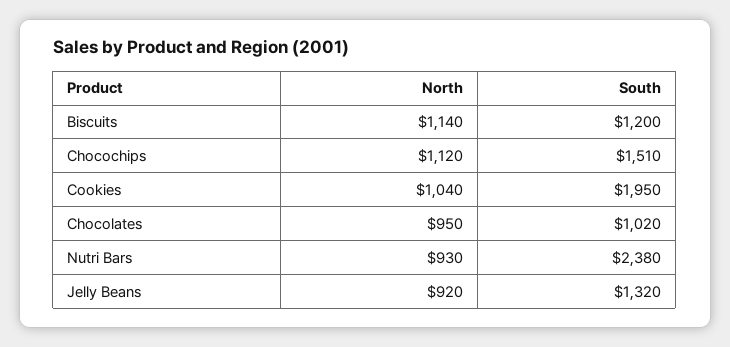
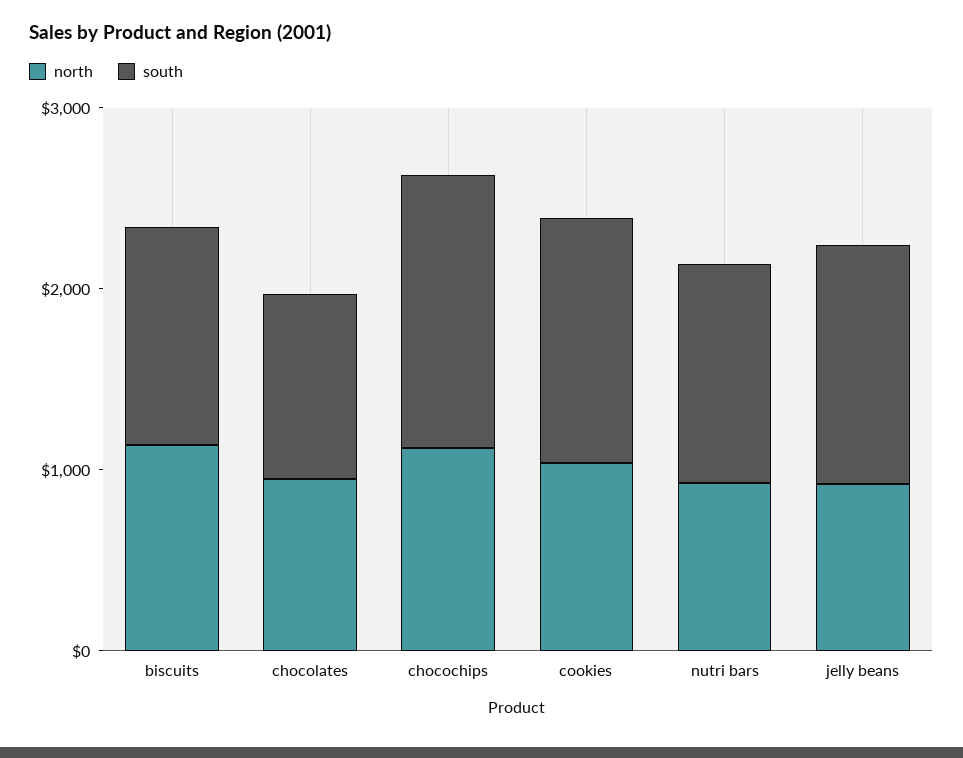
  {
    "North": {
      "Biscuits": 1140,
      "Chocochips": 1120,
      "Cookies": 1040,
      "Chocolates": 950,
      "Nutri Bars": 930,
      "Jelly Beans": 920
    },
    "South": {
      "Biscuits": 1200,
      "Chocochips": 1510,
-     "Cookies": 1950,
+     "Cookies": 1400,
      "Chocolates": 1020,
-     "Nutri Bars": 2380,
+     "Nutri Bars": 1200,
      "Jelly Beans": 1320
    }
  }

